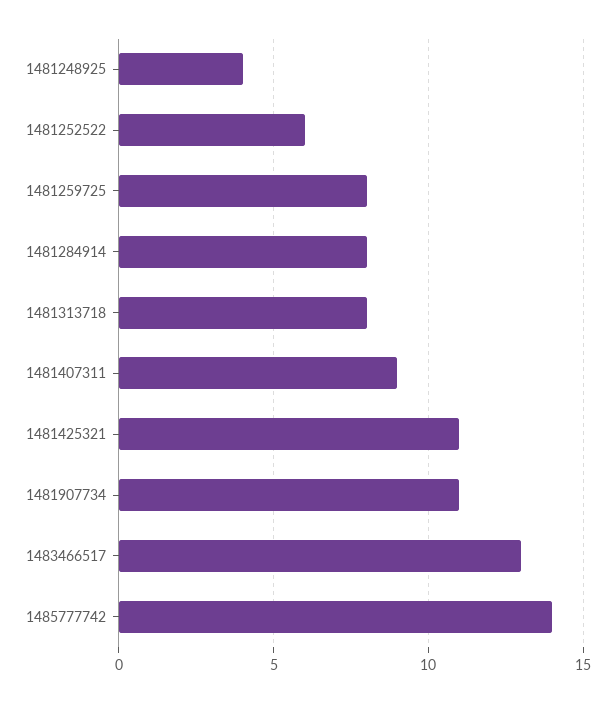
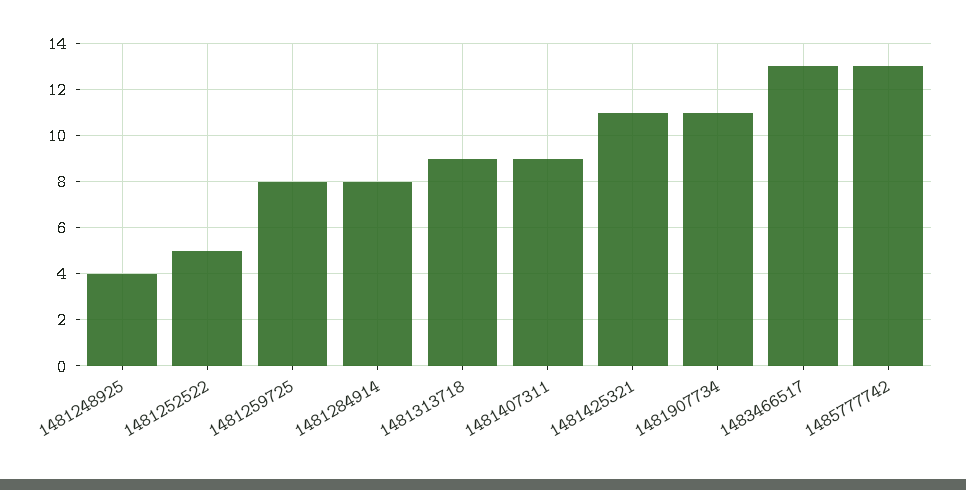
  {
    "1481248925": 4,
-   "1481252522": 6,
+   "1481252522": 5,
    "1481259725": 8,
    "1481284914": 8,
-   "1481313718": 8,
+   "1481313718": 9,
    "1481407311": 9,
    "1481425321": 11,
    "1481907734": 11,
    "1483466517": 13,
-   "1485777742": 14
+   "1485777742": 13
  }

